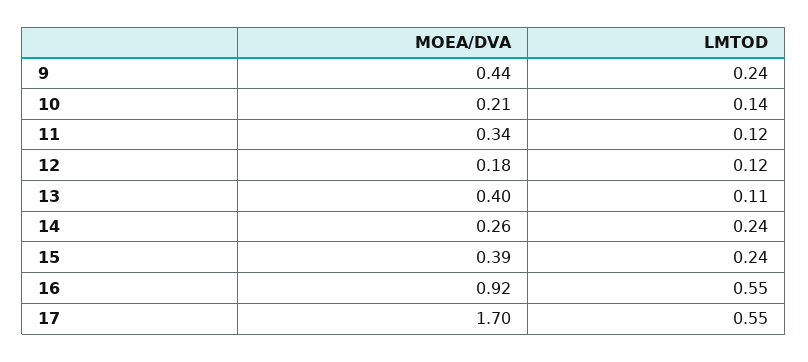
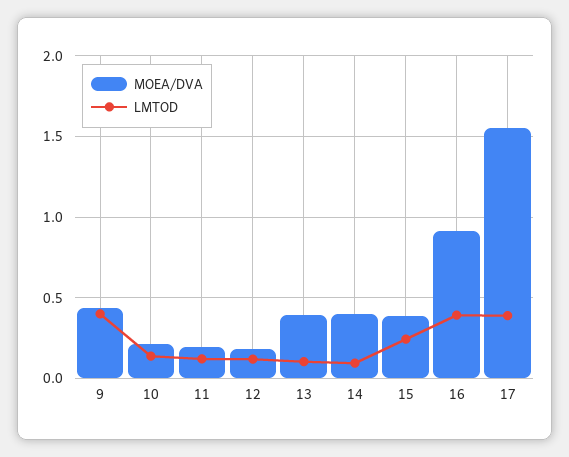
  {
    "MOEA/DVA": {
      "9": 0.44,
      "10": 0.21,
-     "11": 0.34,
+     "11": 0.2,
      "12": 0.18,
      "13": 0.4,
-     "14": 0.26,
+     "14": 0.4,
      "15": 0.39,
      "16": 0.92,
-     "17": 1.7
+     "17": 1.55
    },
    "LMTOD": {
-     "9": 0.24,
+     "9": 0.4,
      "10": 0.14,
      "11": 0.12,
      "12": 0.12,
      "13": 0.11,
-     "14": 0.24,
+     "14": 0.1,
      "15": 0.24,
-     "16": 0.55,
+     "16": 0.4,
-     "17": 0.55
+     "17": 0.4
    }
  }

